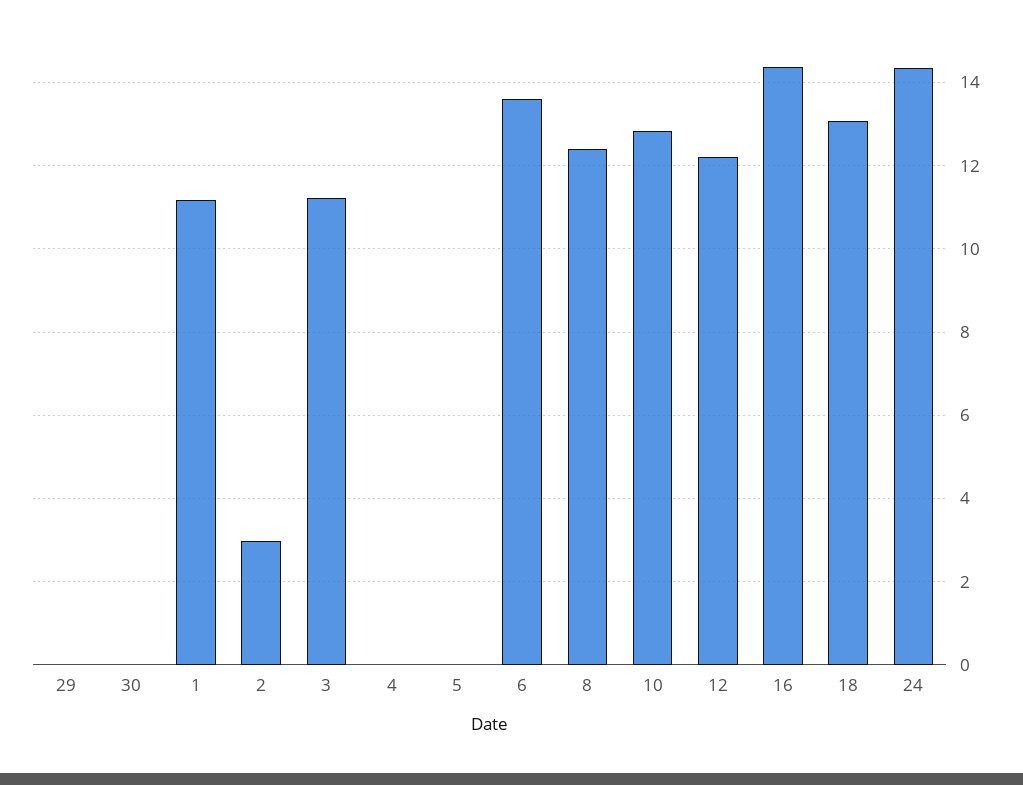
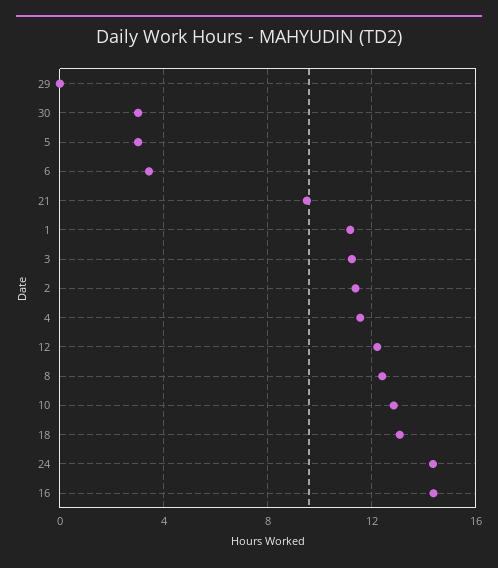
  {
    "29": 0,
-   "30": 0,
+   "30": 3,
    "1": 11.2,
-   "2": 3,
+   "2": 11.5,
    "3": 11.2,
-   "4": 0,
+   "4": 11.5,
-   "5": 0,
+   "5": 3,
-   "6": 13.6,
+   "6": 3.5,
    "8": 12.4,
    "10": 12.8,
    "12": 12.2,
    "16": 14.4,
    "18": 13,
-   "24": 14.4
+   "24": 14.4,
+   "21": 9.5
  }

